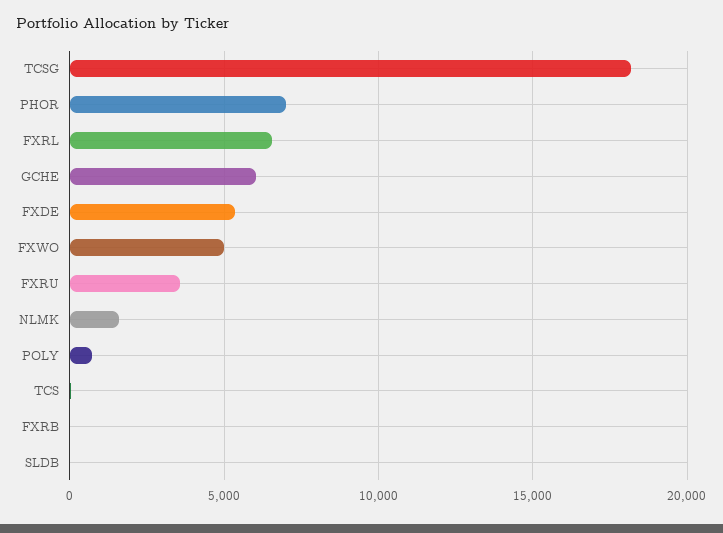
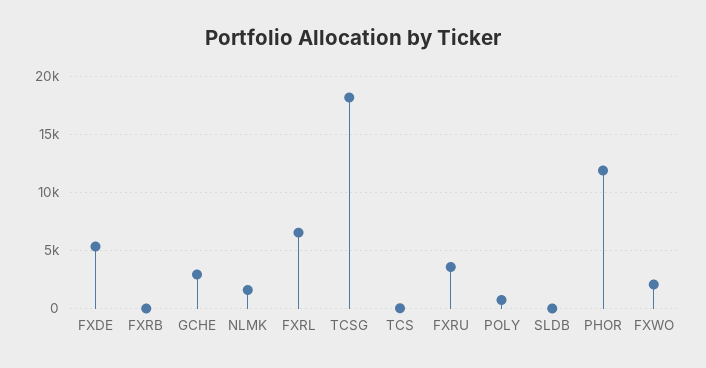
  {
    "TCSG": 18000,
-   "PHOR": 7000,
+   "PHOR": 12000,
    "FXRL": 6500,
-   "GCHE": 6000,
+   "GCHE": 3000,
    "FXDE": 5500,
-   "FXWO": 5000,
+   "FXWO": 2000,
    "FXRU": 3500,
    "NLMK": 1500,
    "POLY": 500,
    "TCS": 0,
    "FXRB": 0,
    "SLDB": 0
  }

